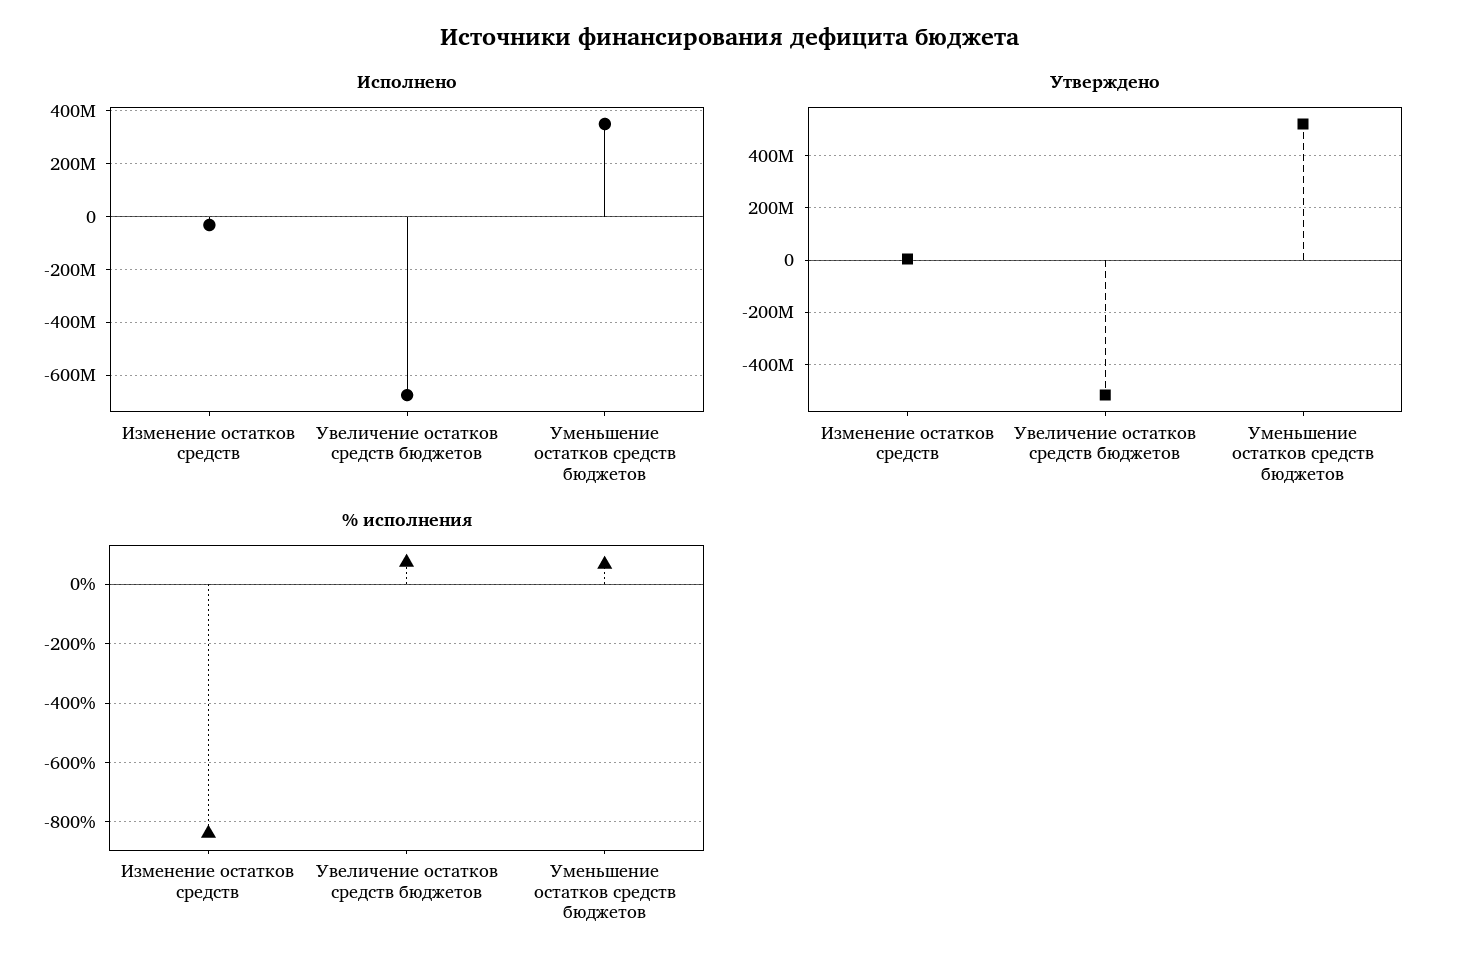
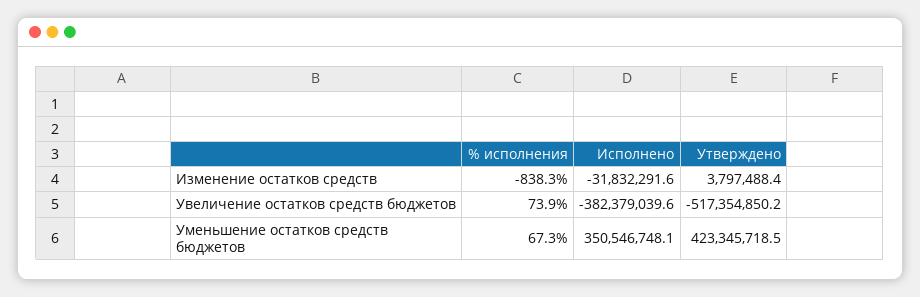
  {
    "Исполнено": {
      "Изменение остатков средств": -31832291.6,
-     "Увеличение остатков средств бюджетов": -675000000,
+     "Увеличение остатков средств бюджетов": -382379039.6,
      "Уменьшение остатков средств бюджетов": 350546748.1
    },
    "Утверждено": {
      "Изменение остатков средств": 3797488.4,
      "Увеличение остатков средств бюджетов": -517354850.2,
-     "Уменьшение остатков средств бюджетов": 525000000
+     "Уменьшение остатков средств бюджетов": 423345718.5
    },
    "% исполнения": {
      "Изменение остатков средств": -838.3,
      "Увеличение остатков средств бюджетов": 73.9,
      "Уменьшение остатков средств бюджетов": 67.3
    }
  }

